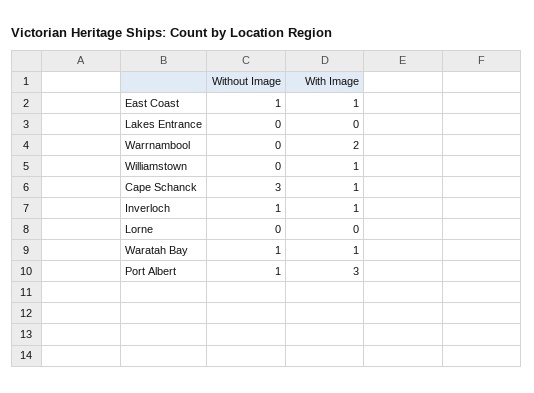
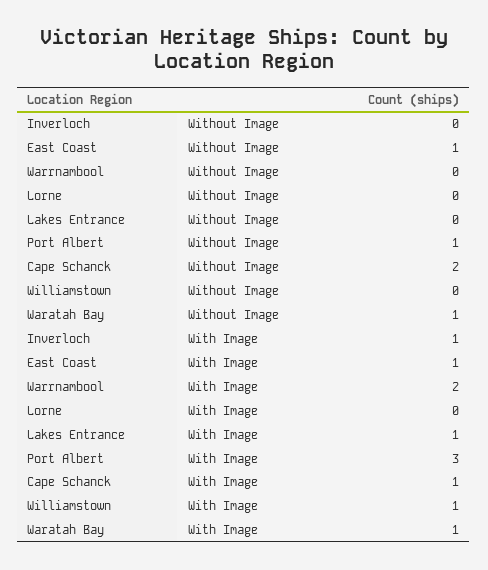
  {
    "Without Image": {
      "East Coast": 1,
      "Lakes Entrance": 0,
      "Warrnambool": 0,
      "Williamstown": 0,
-     "Cape Schanck": 3,
+     "Cape Schanck": 2,
-     "Inverloch": 1,
+     "Inverloch": 0,
      "Lorne": 0,
      "Waratah Bay": 1,
      "Port Albert": 1
    },
    "With Image": {
      "East Coast": 1,
-     "Lakes Entrance": 0,
+     "Lakes Entrance": 1,
      "Warrnambool": 2,
      "Williamstown": 1,
      "Cape Schanck": 1,
      "Inverloch": 1,
      "Lorne": 0,
      "Waratah Bay": 1,
      "Port Albert": 3
    }
  }

